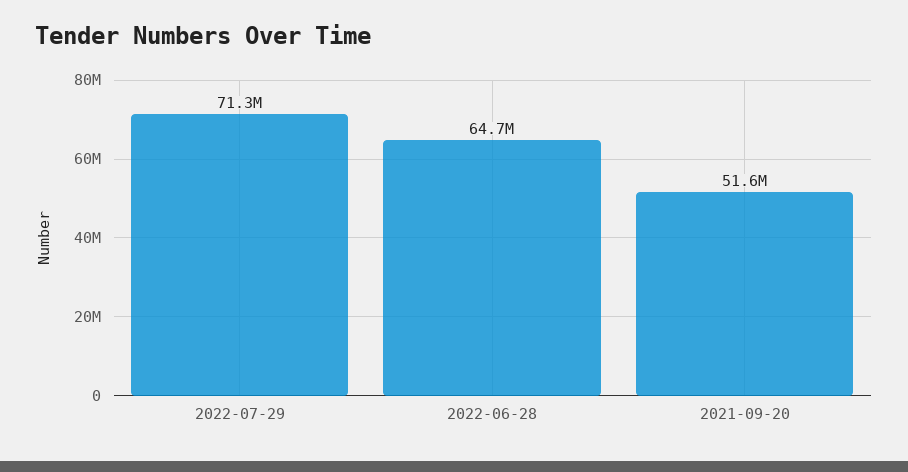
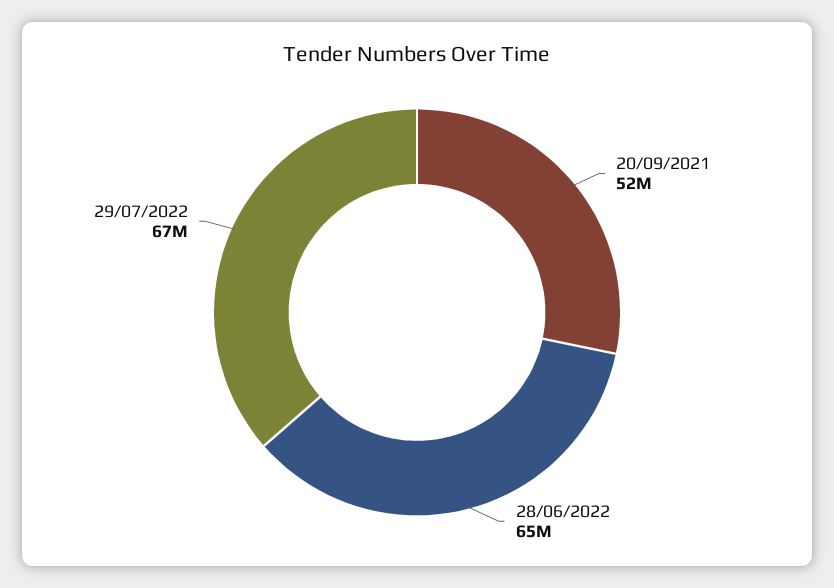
  {
-   "2022-07-29": 71300000,
+   "2022-07-29": 67000000,
    "2022-06-28": 64700000,
    "2021-09-20": 51600000
  }

